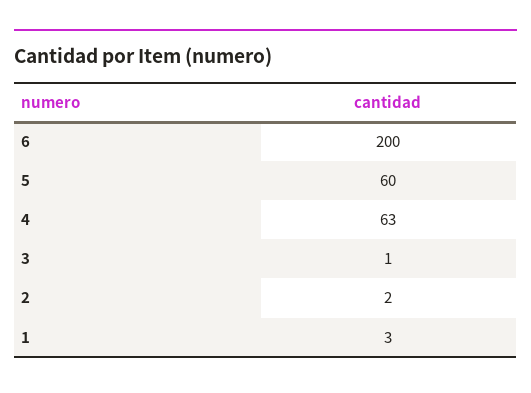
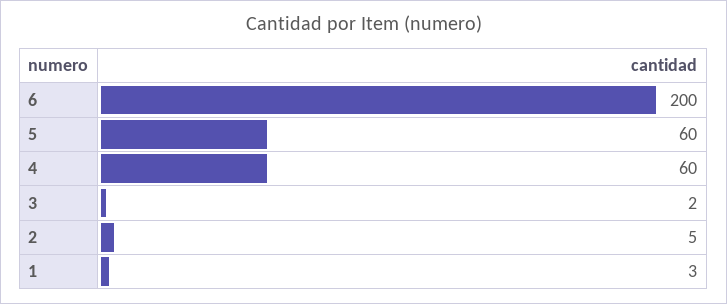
  {
    "6": 200,
    "5": 60,
-   "4": 63,
+   "4": 60,
-   "3": 1,
+   "3": 2,
-   "2": 2,
+   "2": 5,
    "1": 3
  }

